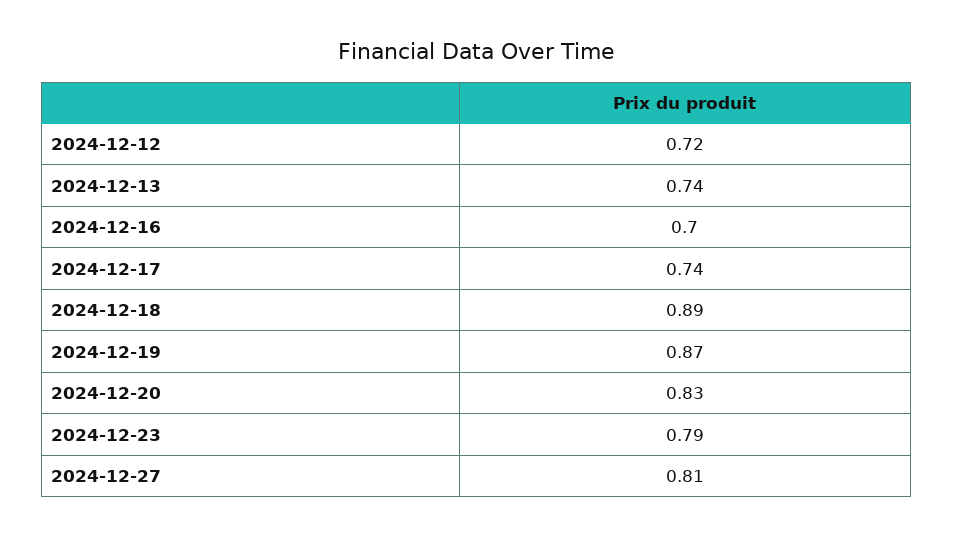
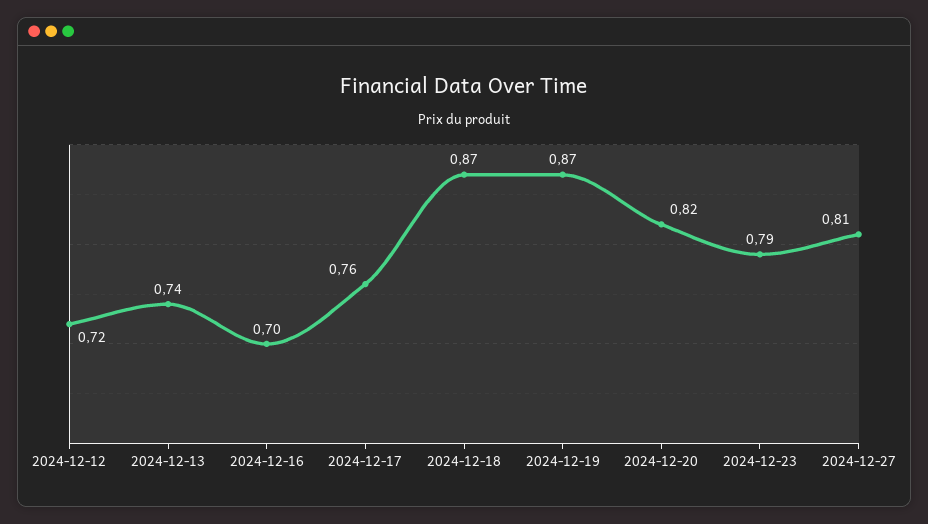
  {
    "2024-12-12": 0.72,
    "2024-12-13": 0.74,
    "2024-12-16": 0.7,
-   "2024-12-17": 0.74,
+   "2024-12-17": 0.76,
-   "2024-12-18": 0.89,
+   "2024-12-18": 0.87,
    "2024-12-19": 0.87,
-   "2024-12-20": 0.83,
+   "2024-12-20": 0.82,
    "2024-12-23": 0.79,
    "2024-12-27": 0.81
  }

